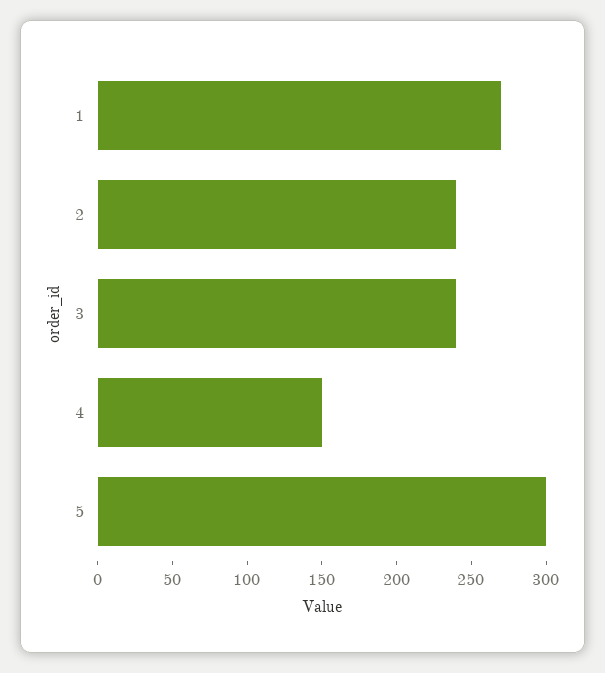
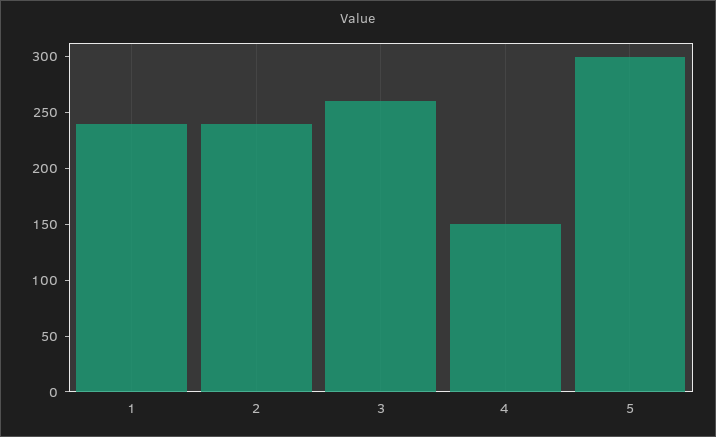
  {
-   "1": 270,
+   "1": 240,
    "2": 240,
-   "3": 240,
+   "3": 260,
    "4": 150,
    "5": 300
  }

